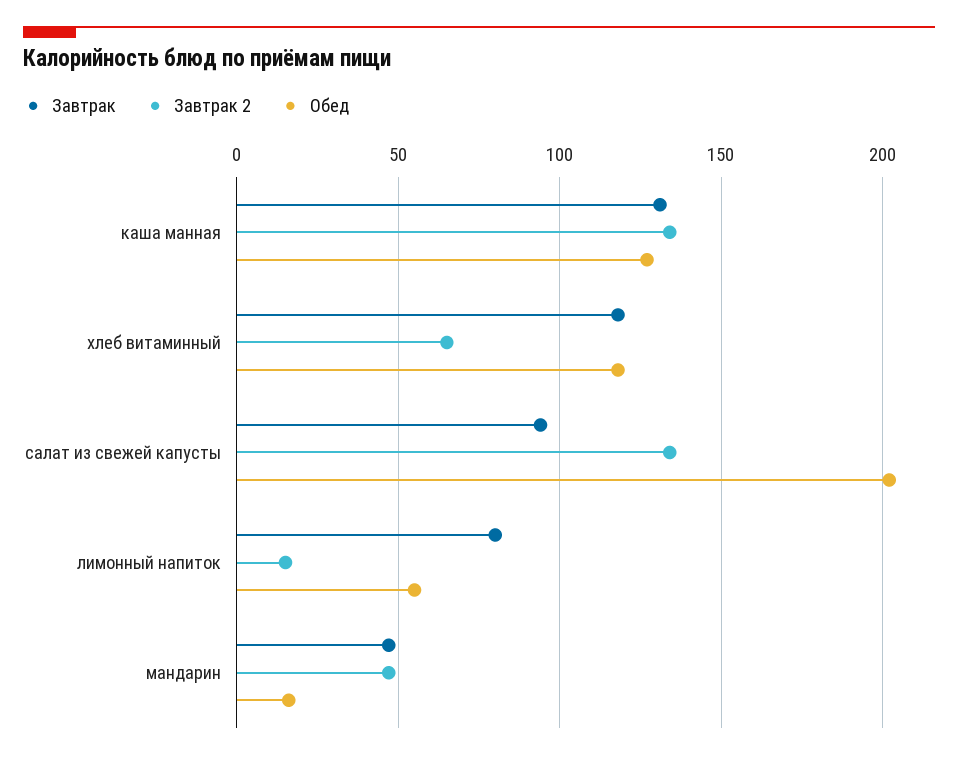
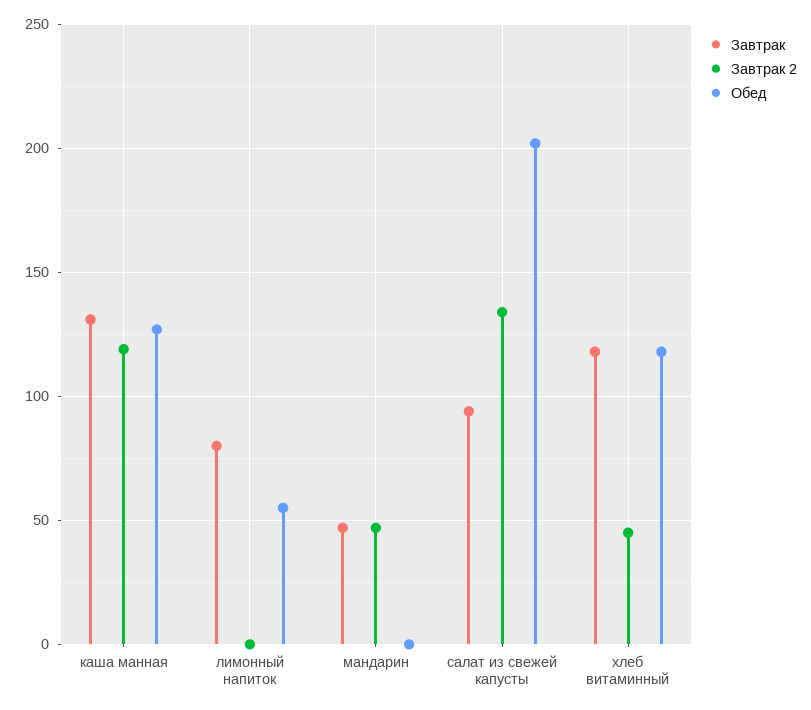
  {
    "Завтрак": {
      "каша манная": 130,
      "хлеб витаминный": 120,
      "салат из свежей капусты": 95,
      "лимонный напиток": 80,
      "мандарин": 45
    },
    "Завтрак 2": {
-     "каша манная": 135,
+     "каша манная": 120,
-     "хлеб витаминный": 65,
+     "хлеб витаминный": 45,
      "салат из свежей капусты": 135,
-     "лимонный напиток": 15,
+     "лимонный напиток": 0,
      "мандарин": 45
    },
    "Обед": {
      "каша манная": 125,
      "хлеб витаминный": 120,
      "салат из свежей капусты": 200,
      "лимонный напиток": 55,
-     "мандарин": 15
+     "мандарин": 0
    }
  }

